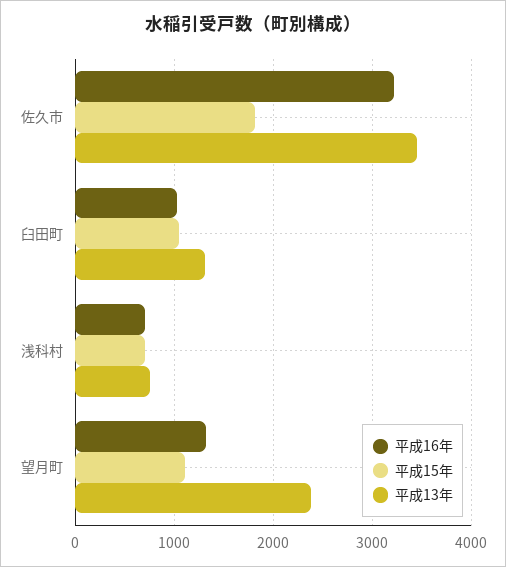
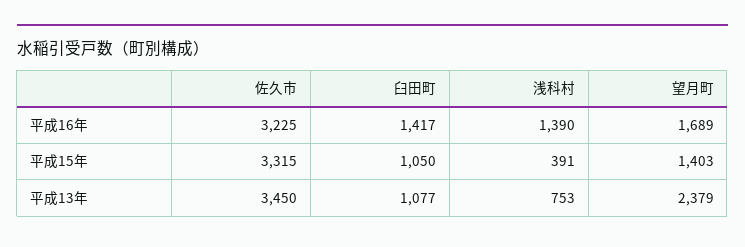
  {
    "平成16年": {
      "佐久市": 3225,
-     "臼田町": 1000,
+     "臼田町": 1417,
-     "浅科村": 700,
+     "浅科村": 1390,
-     "望月町": 1300
+     "望月町": 1689
    },
    "平成15年": {
-     "佐久市": 1800,
+     "佐久市": 3315,
      "臼田町": 1050,
-     "浅科村": 700,
+     "浅科村": 391,
-     "望月町": 1100
+     "望月町": 1403
    },
    "平成13年": {
      "佐久市": 3450,
-     "臼田町": 1300,
+     "臼田町": 1077,
      "浅科村": 753,
      "望月町": 2379
    }
  }

